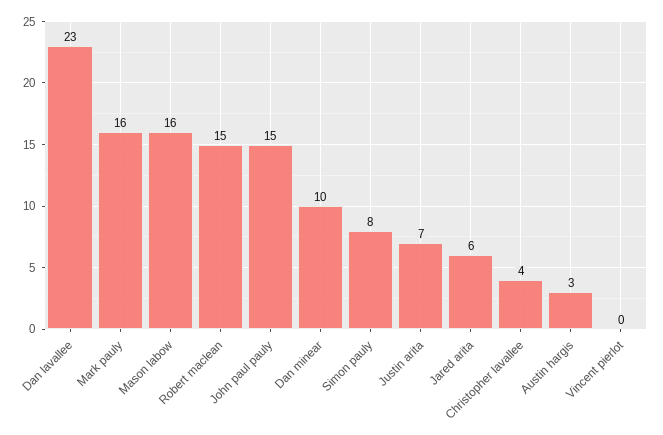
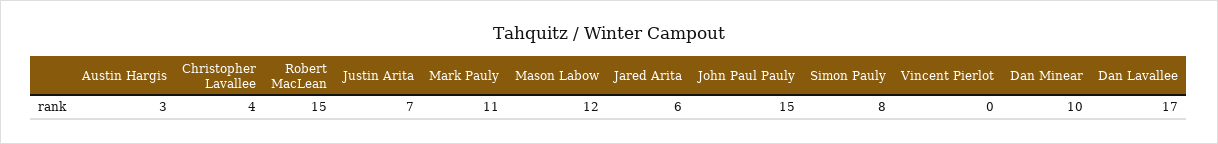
  {
-   "Dan lavallee": 23,
+   "Dan lavallee": 17,
-   "Mark pauly": 16,
+   "Mark pauly": 11,
-   "Mason labow": 16,
+   "Mason labow": 12,
    "Robert maclean": 15,
    "John paul pauly": 15,
    "Dan minear": 10,
    "Simon pauly": 8,
    "Justin arita": 7,
    "Jared arita": 6,
    "Christopher lavallee": 4,
    "Austin hargis": 3,
    "Vincent pierlot": 0
  }

